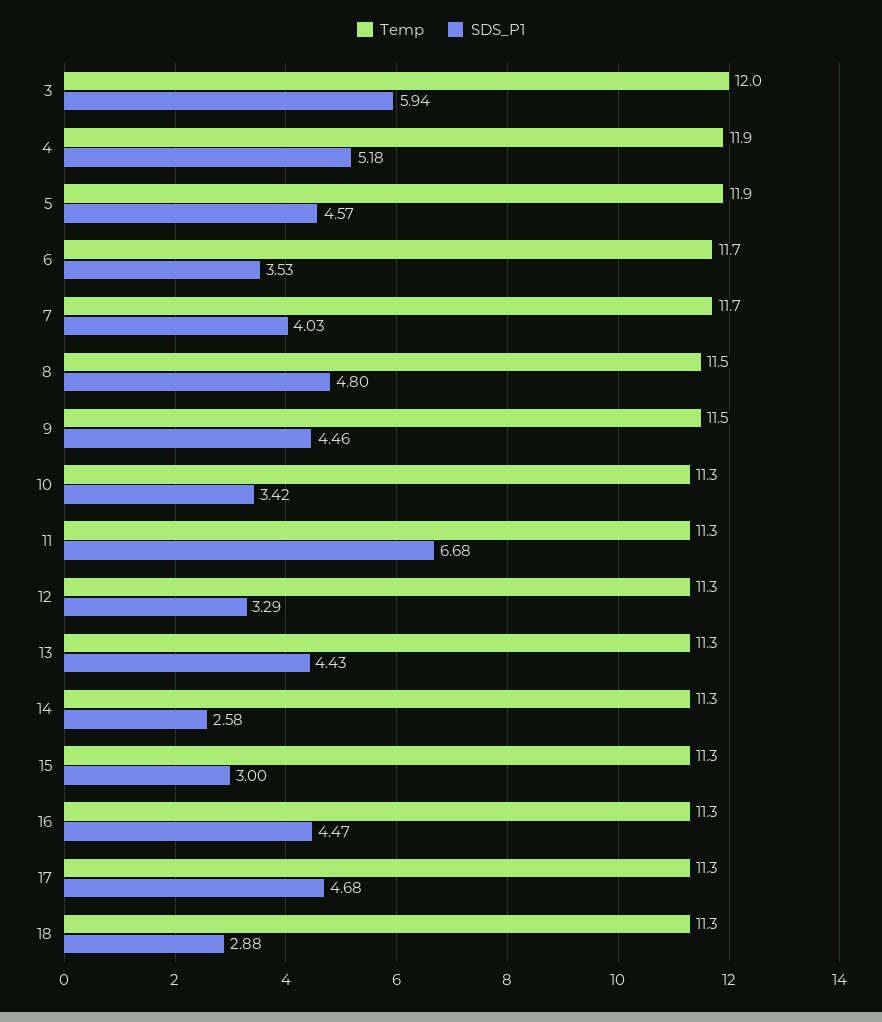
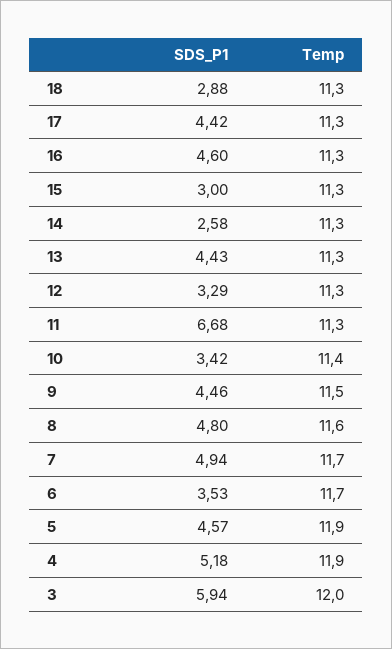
  {
    "Temp": {
      "3": 12,
      "4": 11.9,
      "5": 11.9,
      "6": 11.7,
      "7": 11.7,
-     "8": 11.5,
+     "8": 11.6,
      "9": 11.5,
-     "10": 11.3,
+     "10": 11.4,
      "11": 11.3,
      "12": 11.3,
      "13": 11.3,
      "14": 11.3,
      "15": 11.3,
      "16": 11.3,
      "17": 11.3,
      "18": 11.3
    },
    "SDS_P1": {
      "3": 5.94,
      "4": 5.18,
      "5": 4.57,
      "6": 3.53,
-     "7": 4.03,
+     "7": 4.94,
      "8": 4.8,
      "9": 4.46,
      "10": 3.42,
      "11": 6.68,
      "12": 3.29,
      "13": 4.43,
      "14": 2.58,
      "15": 3,
-     "16": 4.47,
+     "16": 4.6,
-     "17": 4.68,
+     "17": 4.42,
      "18": 2.88
    }
  }

